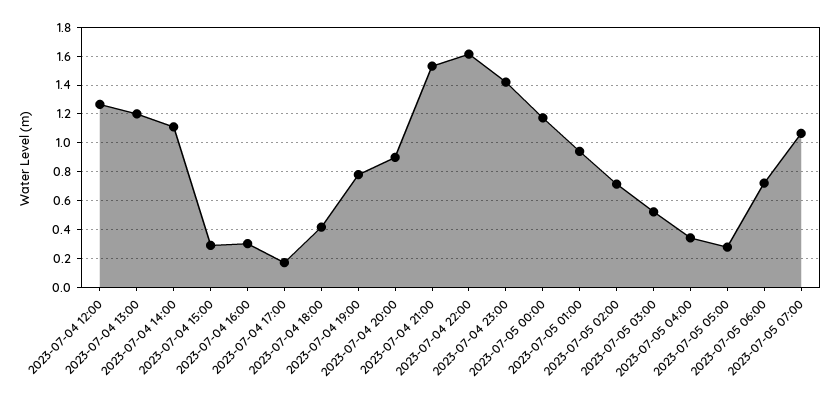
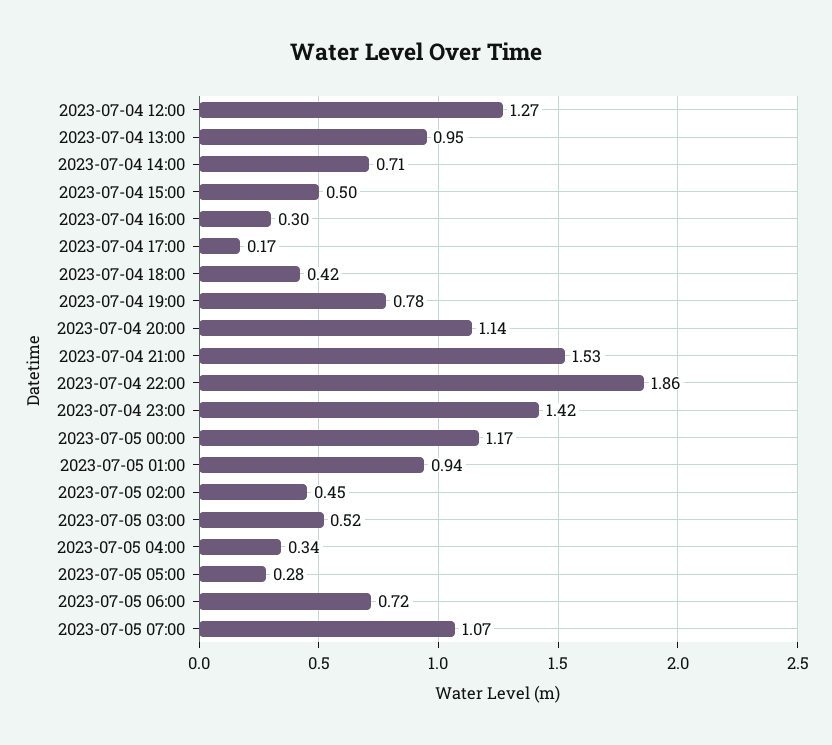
  {
    "2023-07-04 12:00": 1.27,
-   "2023-07-04 13:00": 1.2,
+   "2023-07-04 13:00": 0.95,
-   "2023-07-04 14:00": 1.1,
+   "2023-07-04 14:00": 0.71,
-   "2023-07-04 15:00": 0.3,
+   "2023-07-04 15:00": 0.5,
    "2023-07-04 16:00": 0.3,
    "2023-07-04 17:00": 0.17,
    "2023-07-04 18:00": 0.42,
    "2023-07-04 19:00": 0.78,
-   "2023-07-04 20:00": 0.9,
+   "2023-07-04 20:00": 1.14,
    "2023-07-04 21:00": 1.53,
-   "2023-07-04 22:00": 1.6,
+   "2023-07-04 22:00": 1.86,
    "2023-07-04 23:00": 1.42,
    "2023-07-05 00:00": 1.17,
    "2023-07-05 01:00": 0.94,
-   "2023-07-05 02:00": 0.7,
+   "2023-07-05 02:00": 0.45,
    "2023-07-05 03:00": 0.52,
    "2023-07-05 04:00": 0.34,
    "2023-07-05 05:00": 0.28,
    "2023-07-05 06:00": 0.72,
    "2023-07-05 07:00": 1.07
  }

